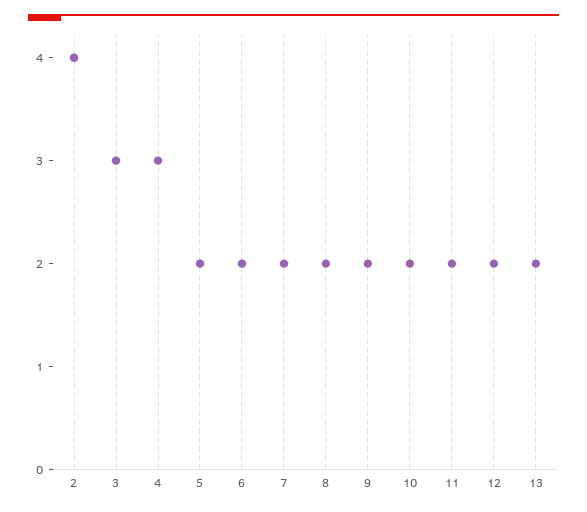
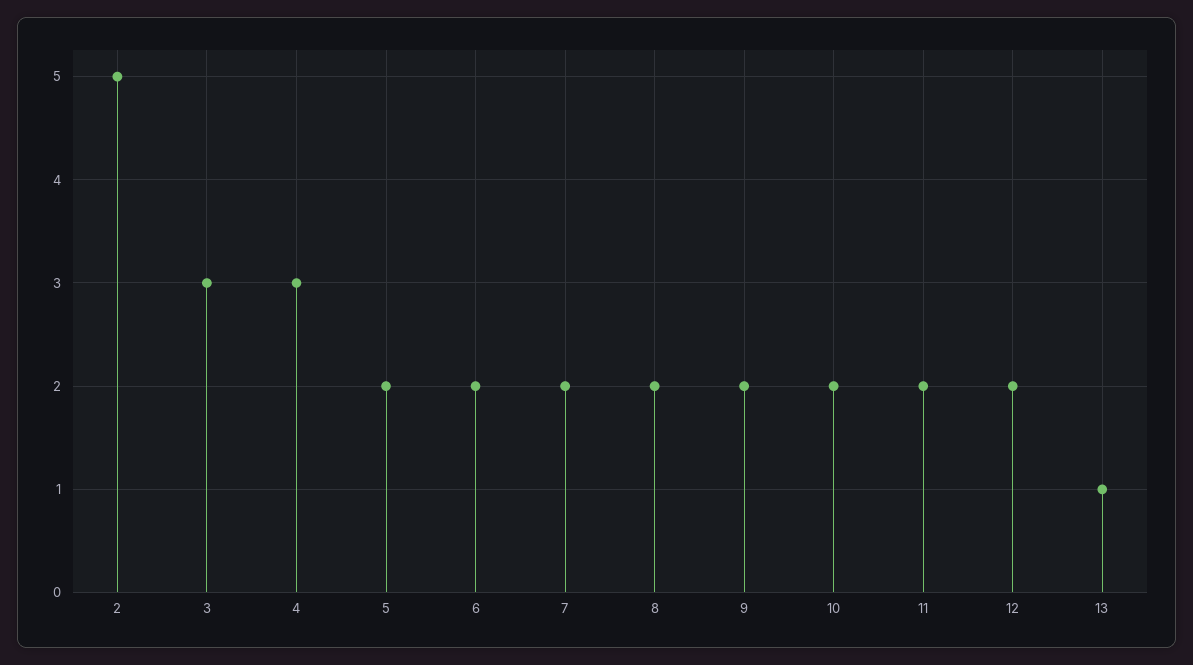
  {
-   "2": 4,
+   "2": 5,
    "3": 3,
    "4": 3,
    "5": 2,
    "6": 2,
    "7": 2,
    "8": 2,
    "9": 2,
    "10": 2,
    "11": 2,
    "12": 2,
-   "13": 2
+   "13": 1
  }

